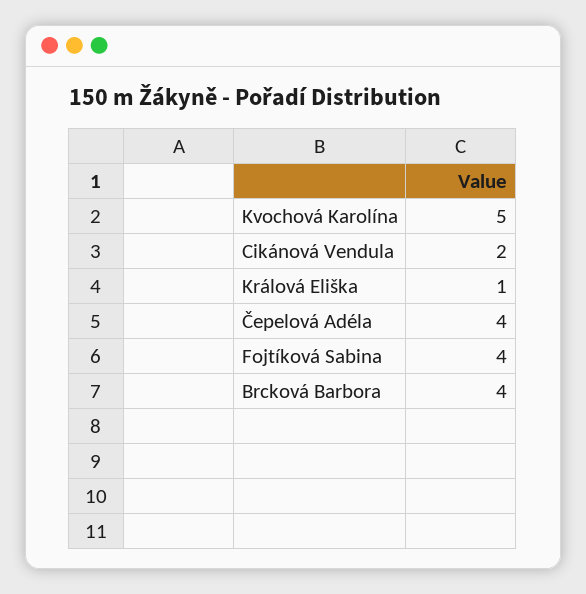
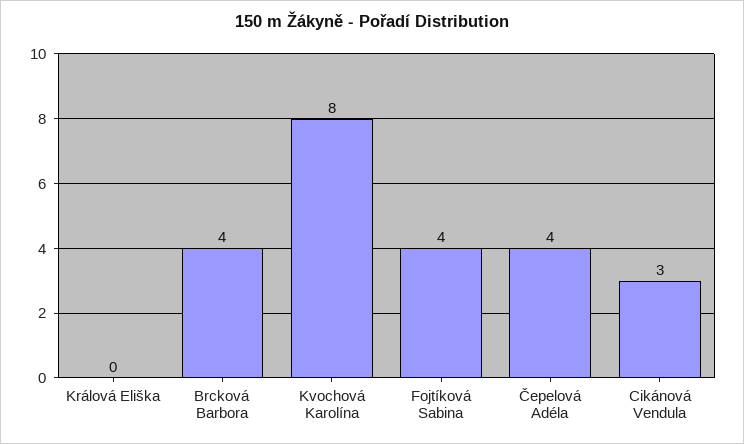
  {
-   "Kvochová Karolína": 5,
+   "Kvochová Karolína": 8,
-   "Cikánová Vendula": 2,
+   "Cikánová Vendula": 3,
-   "Králová Eliška": 1,
+   "Králová Eliška": 0,
    "Čepelová Adéla": 4,
    "Fojtíková Sabina": 4,
    "Brcková Barbora": 4
  }

